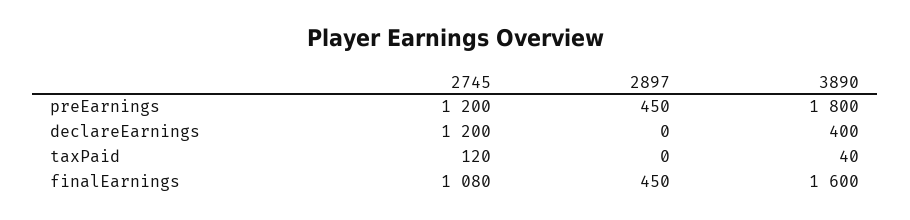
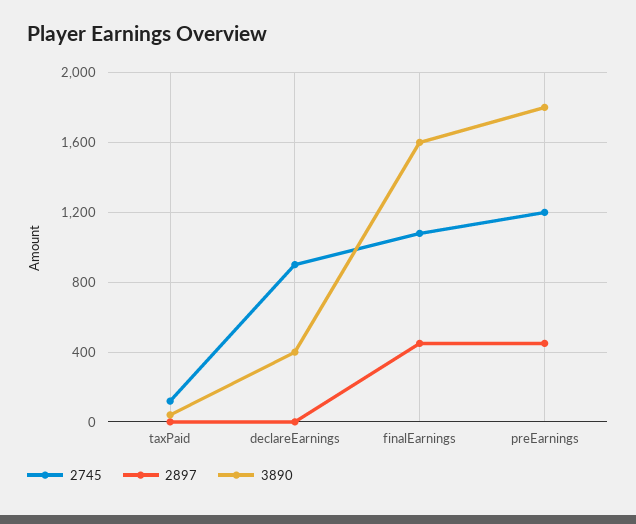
  {
    "2745": {
      "preEarnings": 1200,
-     "declareEarnings": 1200,
+     "declareEarnings": 900,
      "taxPaid": 120,
      "finalEarnings": 1080
    },
    "2897": {
      "preEarnings": 450,
      "declareEarnings": 0,
      "taxPaid": 0,
      "finalEarnings": 450
    },
    "3890": {
      "preEarnings": 1800,
      "declareEarnings": 400,
      "taxPaid": 40,
      "finalEarnings": 1600
    }
  }

